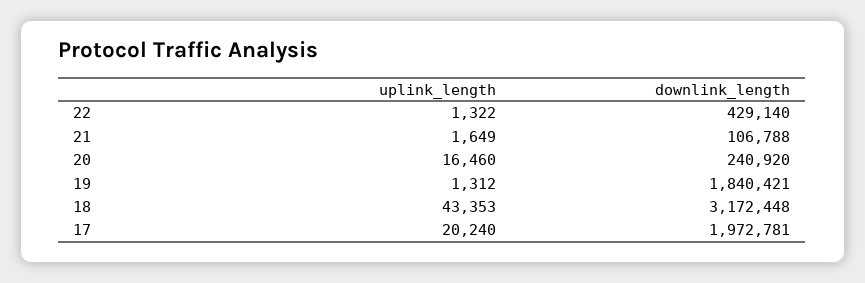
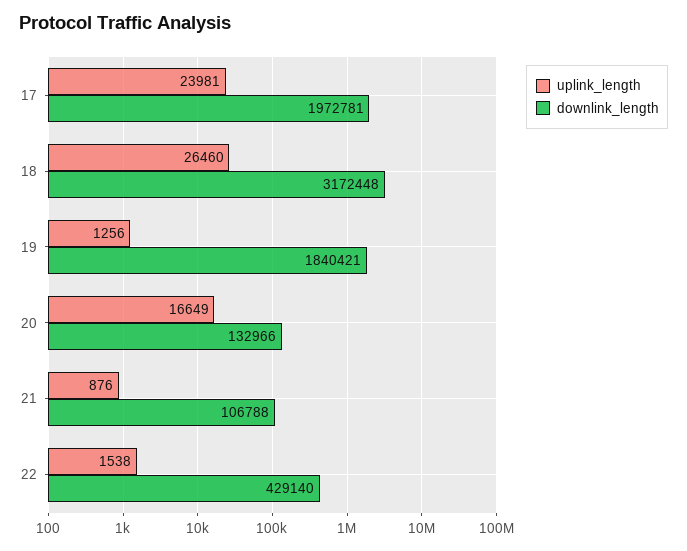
  {
    "uplink_length": {
-     "22": 1322,
+     "22": 1538,
-     "21": 1649,
+     "21": 876,
-     "20": 16460,
+     "20": 16649,
-     "19": 1312,
+     "19": 1256,
-     "18": 43353,
+     "18": 26460,
-     "17": 20240
+     "17": 23981
    },
    "downlink_length": {
      "22": 429140,
      "21": 106788,
-     "20": 240920,
+     "20": 132966,
      "19": 1840421,
      "18": 3172448,
      "17": 1972781
    }
  }

